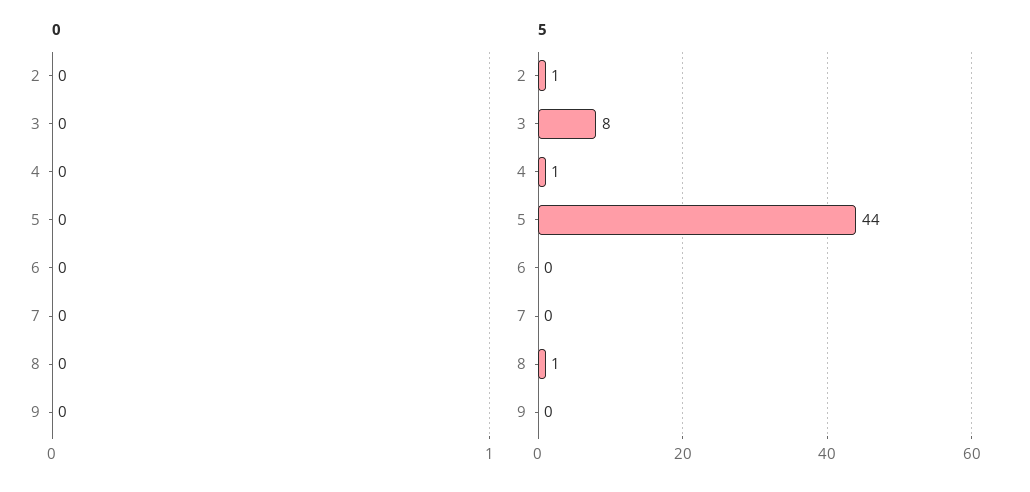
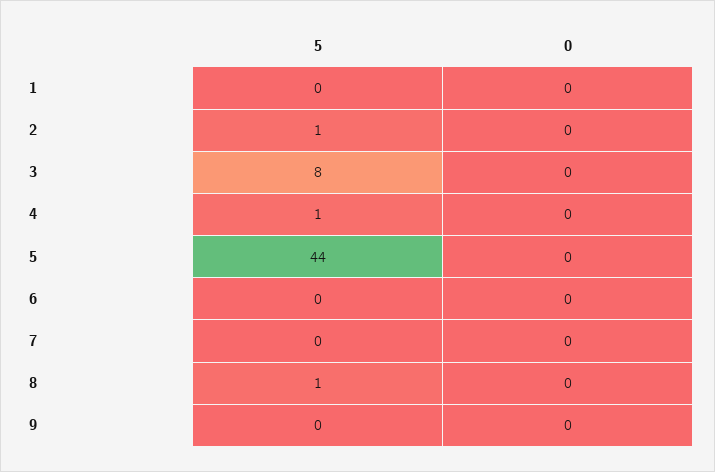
  {
    "0": {
      "2": 0,
      "3": 0,
      "4": 0,
      "5": 0,
      "6": 0,
      "7": 0,
      "8": 0,
-     "9": 0
+     "9": 0,
+     "1": 0
    },
    "5": {
      "2": 1,
      "3": 8,
      "4": 1,
      "5": 44,
      "6": 0,
      "7": 0,
      "8": 1,
-     "9": 0
+     "9": 0,
+     "1": 0
    }
  }

